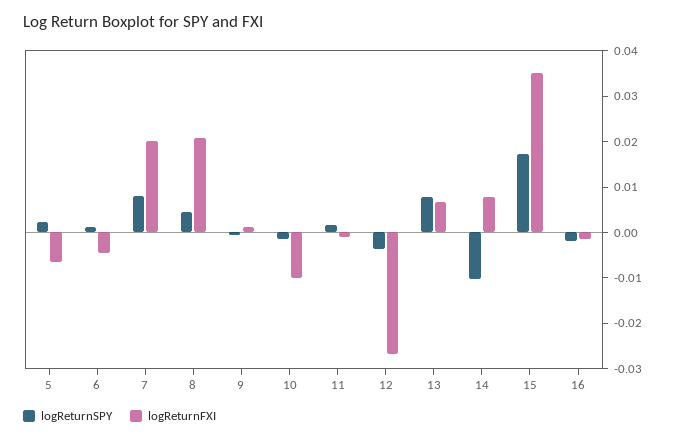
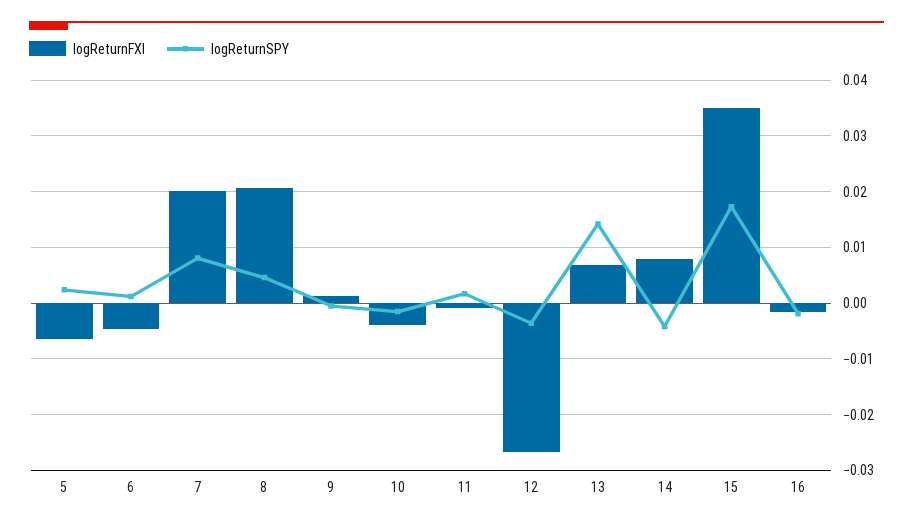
  {
    "logReturnSPY": {
      "5": 0.002,
      "6": 0.002,
      "7": 0.008,
      "8": 0.004,
      "9": 0,
      "10": -0.002,
      "11": 0.002,
      "12": -0.004,
-     "13": 0.008,
+     "13": 0.014,
-     "14": -0.01,
+     "14": -0.004,
      "15": 0.018,
      "16": -0.002
    },
    "logReturnFXI": {
      "5": -0.006,
      "6": -0.004,
      "7": 0.02,
      "8": 0.02,
      "9": 0.002,
-     "10": -0.01,
+     "10": -0.004,
      "11": 0,
      "12": -0.026,
      "13": 0.006,
      "14": 0.008,
      "15": 0.036,
      "16": -0.002
    }
  }

